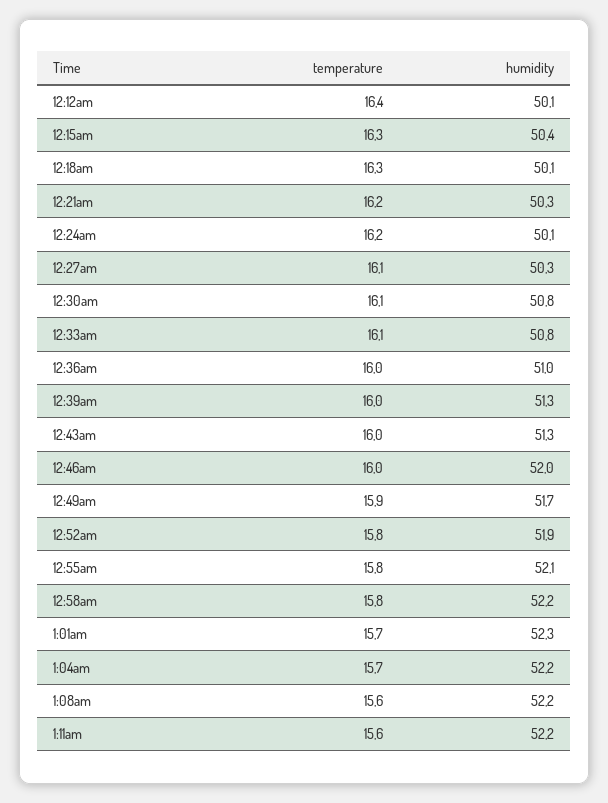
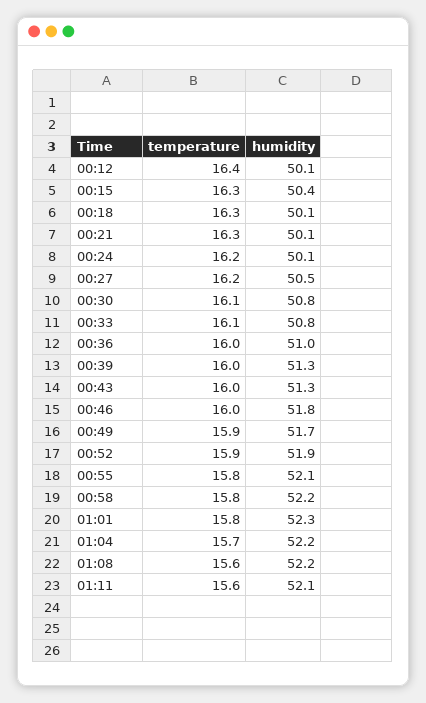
  {
    "temperature": {
      "12:12am": 16.4,
      "12:15am": 16.3,
      "12:18am": 16.3,
-     "12:21am": 16.2,
+     "12:21am": 16.3,
      "12:24am": 16.2,
-     "12:27am": 16.1,
+     "12:27am": 16.2,
      "12:30am": 16.1,
      "12:33am": 16.1,
      "12:36am": 16,
      "12:39am": 16,
      "12:43am": 16,
      "12:46am": 16,
      "12:49am": 15.9,
-     "12:52am": 15.8,
+     "12:52am": 15.9,
      "12:55am": 15.8,
      "12:58am": 15.8,
-     "1:01am": 15.7,
+     "1:01am": 15.8,
      "1:04am": 15.7,
      "1:08am": 15.6,
      "1:11am": 15.6
    },
    "humidity": {
      "12:12am": 50.1,
      "12:15am": 50.4,
      "12:18am": 50.1,
-     "12:21am": 50.3,
+     "12:21am": 50.1,
      "12:24am": 50.1,
-     "12:27am": 50.3,
+     "12:27am": 50.5,
      "12:30am": 50.8,
      "12:33am": 50.8,
      "12:36am": 51,
      "12:39am": 51.3,
      "12:43am": 51.3,
-     "12:46am": 52,
+     "12:46am": 51.8,
      "12:49am": 51.7,
      "12:52am": 51.9,
      "12:55am": 52.1,
      "12:58am": 52.2,
      "1:01am": 52.3,
      "1:04am": 52.2,
      "1:08am": 52.2,
-     "1:11am": 52.2
+     "1:11am": 52.1
    }
  }

